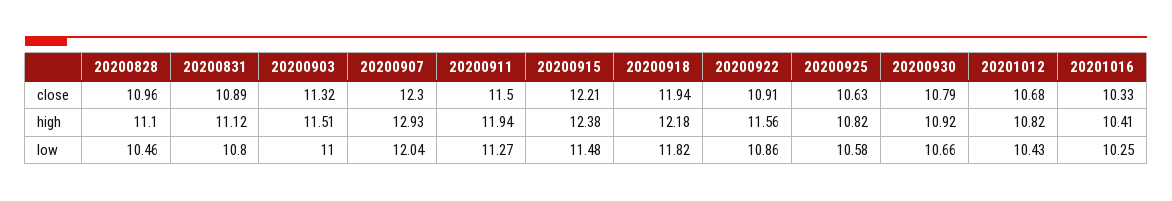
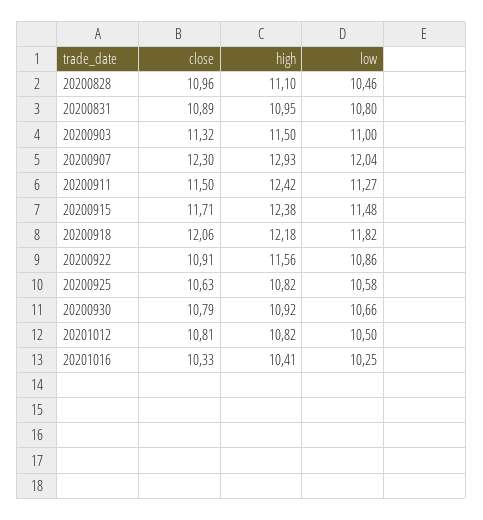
  {
    "20200828": {
      "close": 10.96,
      "high": 11.1,
      "low": 10.46
    },
    "20200831": {
      "close": 10.89,
-     "high": 11.12,
+     "high": 10.95,
      "low": 10.8
    },
    "20200903": {
      "close": 11.32,
-     "high": 11.51,
+     "high": 11.5,
      "low": 11
    },
    "20200907": {
      "close": 12.3,
      "high": 12.93,
      "low": 12.04
    },
    "20200911": {
      "close": 11.5,
-     "high": 11.94,
+     "high": 12.42,
      "low": 11.27
    },
    "20200915": {
-     "close": 12.21,
+     "close": 11.71,
      "high": 12.38,
      "low": 11.48
    },
    "20200918": {
-     "close": 11.94,
+     "close": 12.06,
      "high": 12.18,
      "low": 11.82
    },
    "20200922": {
      "close": 10.91,
      "high": 11.56,
      "low": 10.86
    },
    "20200925": {
      "close": 10.63,
      "high": 10.82,
      "low": 10.58
    },
    "20200930": {
      "close": 10.79,
      "high": 10.92,
      "low": 10.66
    },
    "20201012": {
-     "close": 10.68,
+     "close": 10.81,
      "high": 10.82,
-     "low": 10.43
+     "low": 10.5
    },
    "20201016": {
      "close": 10.33,
      "high": 10.41,
      "low": 10.25
    }
  }

